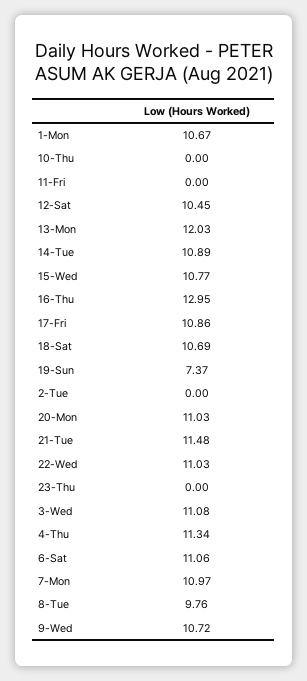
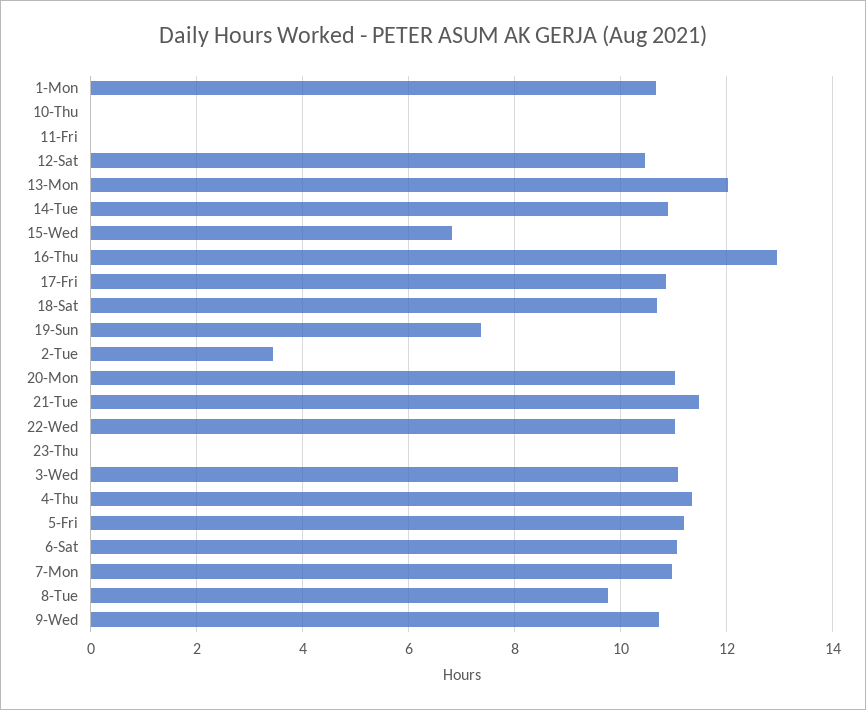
  {
    "1-Mon": 10.67,
    "10-Thu": 0,
    "11-Fri": 0,
    "12-Sat": 10.45,
    "13-Mon": 12.03,
    "14-Tue": 10.89,
-   "15-Wed": 10.77,
+   "15-Wed": 6.8,
    "16-Thu": 12.95,
    "17-Fri": 10.86,
    "18-Sat": 10.69,
    "19-Sun": 7.37,
-   "2-Tue": 0,
+   "2-Tue": 3.4,
    "20-Mon": 11.03,
    "21-Tue": 11.48,
    "22-Wed": 11.03,
    "23-Thu": 0,
    "3-Wed": 11.08,
    "4-Thu": 11.34,
    "6-Sat": 11.06,
    "7-Mon": 10.97,
    "8-Tue": 9.76,
-   "9-Wed": 10.72
+   "9-Wed": 10.72,
+   "5-Fri": 11.2
  }

